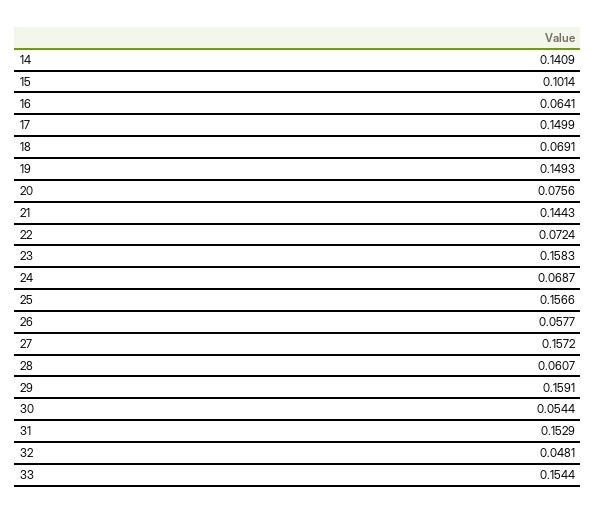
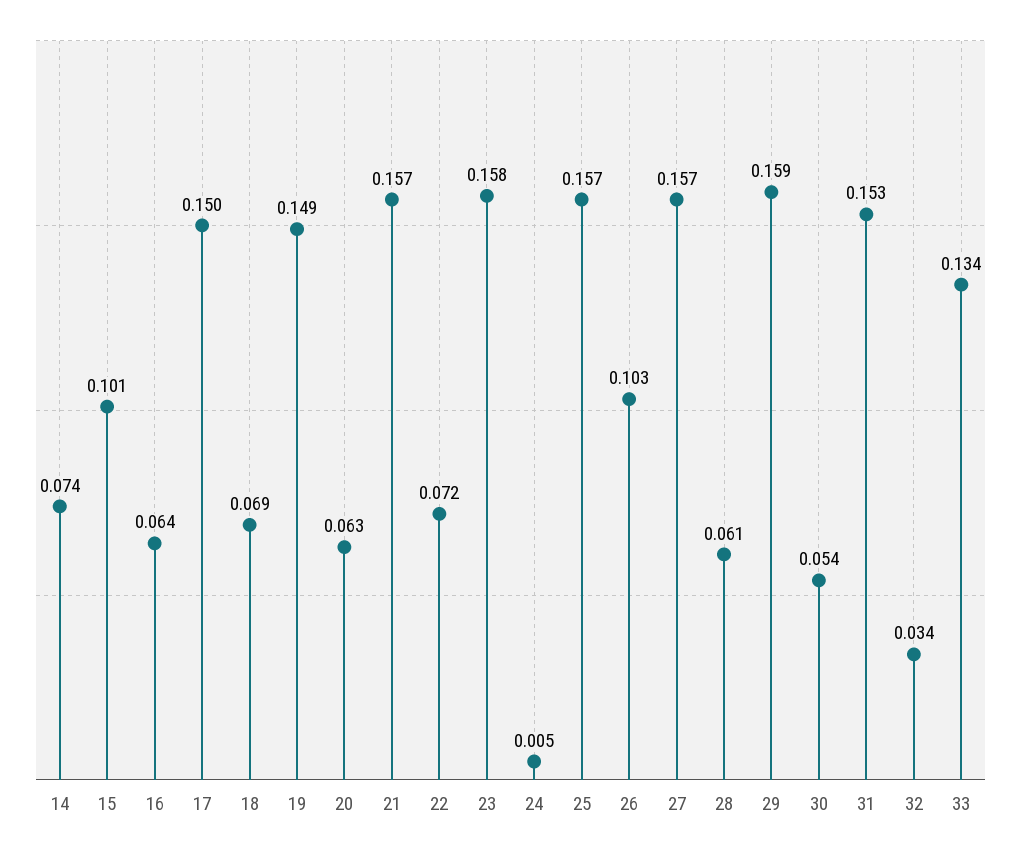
  {
-   "14": 0.1409,
+   "14": 0.074,
    "15": 0.1014,
    "16": 0.0641,
    "17": 0.1499,
    "18": 0.0691,
    "19": 0.1493,
-   "20": 0.0756,
+   "20": 0.063,
-   "21": 0.1443,
+   "21": 0.157,
    "22": 0.0724,
    "23": 0.1583,
-   "24": 0.0687,
+   "24": 0.005,
    "25": 0.1566,
-   "26": 0.0577,
+   "26": 0.103,
    "27": 0.1572,
    "28": 0.0607,
    "29": 0.1591,
    "30": 0.0544,
    "31": 0.1529,
-   "32": 0.0481,
+   "32": 0.034,
-   "33": 0.1544
+   "33": 0.134
  }

